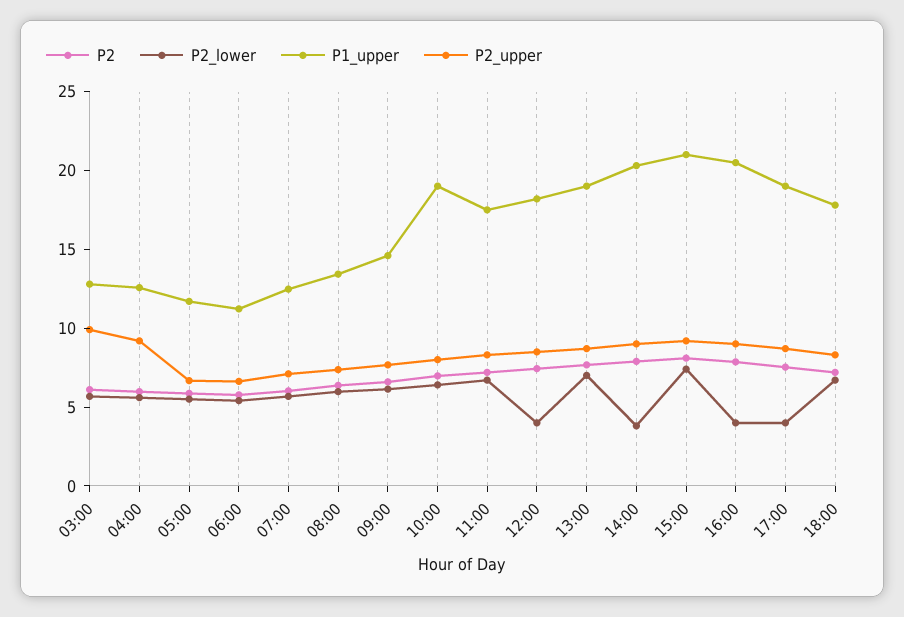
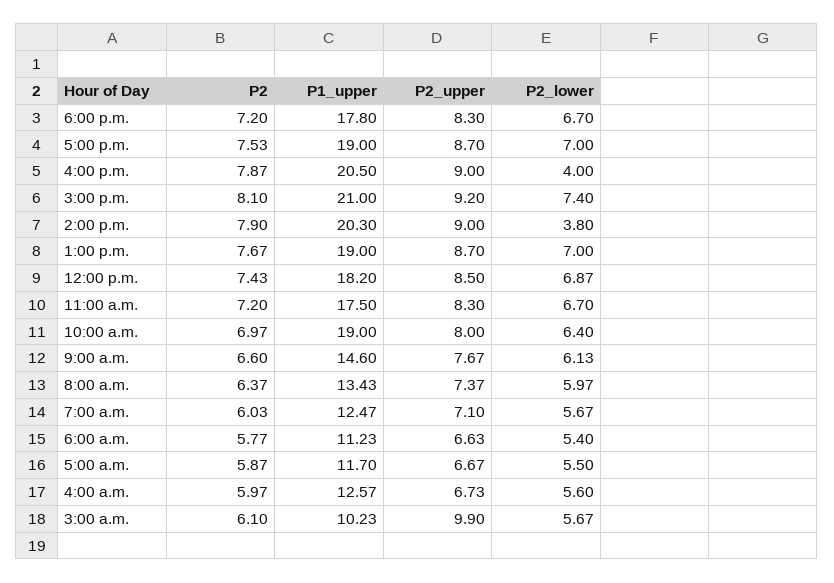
  {
    "P2": {
      "03:00": 6.1,
      "04:00": 5.97,
      "05:00": 5.87,
      "06:00": 5.77,
      "07:00": 6.03,
      "08:00": 6.37,
      "09:00": 6.6,
      "10:00": 6.97,
      "11:00": 7.2,
      "12:00": 7.43,
      "13:00": 7.67,
      "14:00": 7.9,
      "15:00": 8.1,
      "16:00": 7.87,
      "17:00": 7.53,
      "18:00": 7.2
    },
    "P2_lower": {
      "03:00": 5.67,
      "04:00": 5.6,
      "05:00": 5.5,
      "06:00": 5.4,
      "07:00": 5.67,
      "08:00": 5.97,
      "09:00": 6.13,
      "10:00": 6.4,
      "11:00": 6.7,
-     "12:00": 4,
+     "12:00": 6.87,
      "13:00": 7,
      "14:00": 3.8,
      "15:00": 7.4,
      "16:00": 4,
-     "17:00": 4,
+     "17:00": 7,
      "18:00": 6.7
    },
    "P1_upper": {
-     "03:00": 13,
+     "03:00": 10.23,
      "04:00": 12.57,
      "05:00": 11.7,
      "06:00": 11.23,
      "07:00": 12.47,
      "08:00": 13.43,
      "09:00": 14.6,
      "10:00": 19,
      "11:00": 17.5,
      "12:00": 18.2,
      "13:00": 19,
      "14:00": 20.3,
      "15:00": 21,
      "16:00": 20.5,
      "17:00": 19,
      "18:00": 17.8
    },
    "P2_upper": {
      "03:00": 9.9,
-     "04:00": 9,
+     "04:00": 6.73,
      "05:00": 6.67,
      "06:00": 6.63,
      "07:00": 7.1,
      "08:00": 7.37,
      "09:00": 7.67,
      "10:00": 8,
      "11:00": 8.3,
      "12:00": 8.5,
      "13:00": 8.7,
      "14:00": 9,
      "15:00": 9.2,
      "16:00": 9,
      "17:00": 8.7,
      "18:00": 8.3
    }
  }

